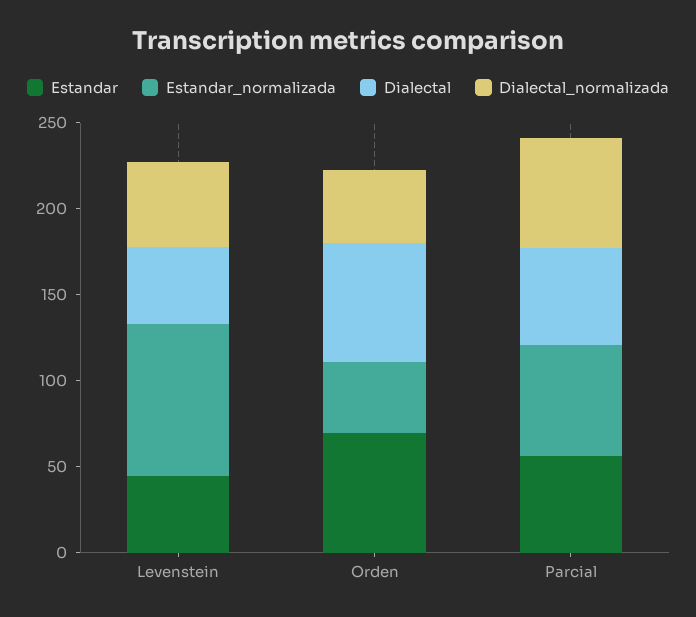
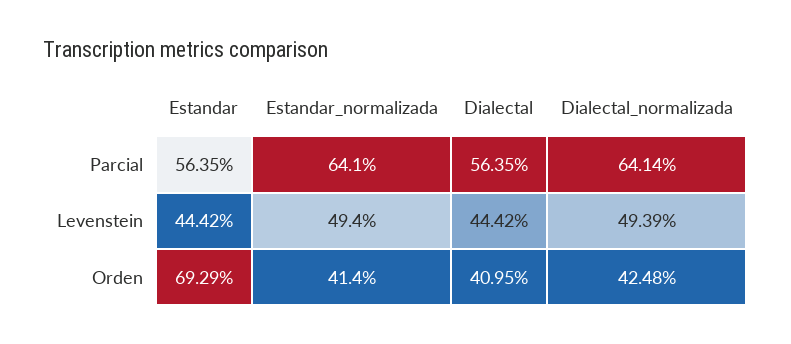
  {
    "Estandar": {
      "Levenstein": 44.42,
      "Orden": 69.29,
      "Parcial": 56.35
    },
    "Estandar_normalizada": {
-     "Levenstein": 90,
+     "Levenstein": 49.4,
      "Orden": 41.4,
      "Parcial": 64.1
    },
    "Dialectal": {
      "Levenstein": 44.42,
-     "Orden": 70,
+     "Orden": 40.95,
      "Parcial": 56.35
    },
    "Dialectal_normalizada": {
      "Levenstein": 49.39,
      "Orden": 42.48,
      "Parcial": 64.14
    }
  }

